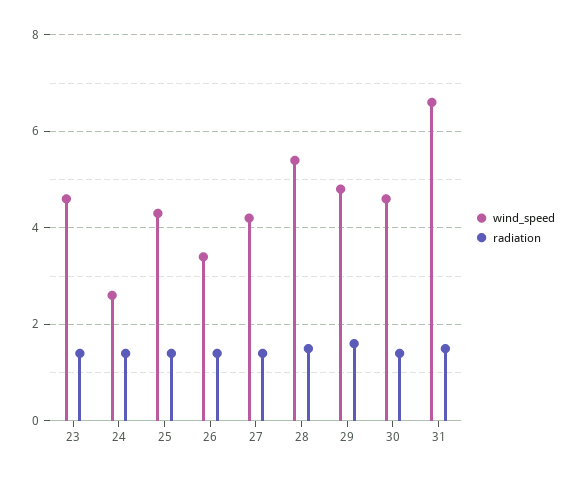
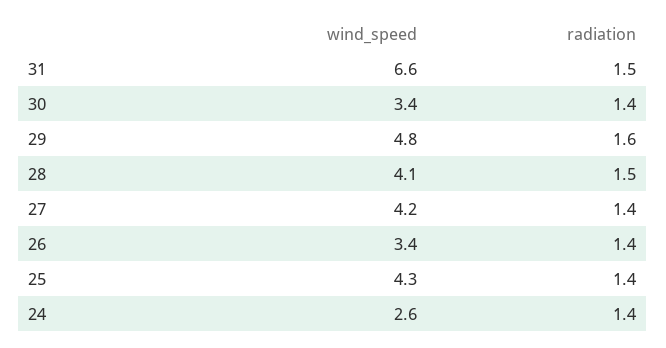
  {
    "wind_speed": {
-     "23": 4.5,
      "24": 2.6,
      "25": 4.3,
      "26": 3.4,
      "27": 4.2,
-     "28": 5.5,
+     "28": 4.1,
      "29": 4.8,
-     "30": 4.5,
+     "30": 3.4,
      "31": 6.6
    },
    "radiation": {
-     "23": 1.5,
      "24": 1.4,
      "25": 1.4,
      "26": 1.4,
      "27": 1.4,
      "28": 1.5,
      "29": 1.6,
      "30": 1.4,
      "31": 1.5
    }
  }

